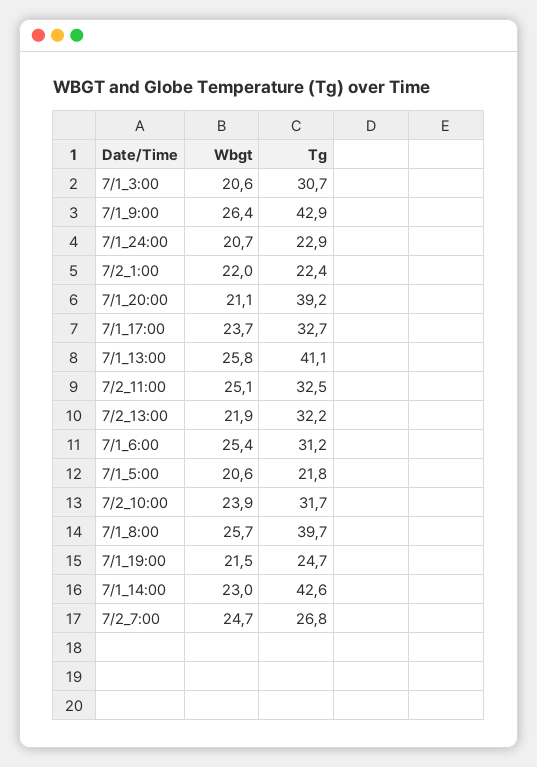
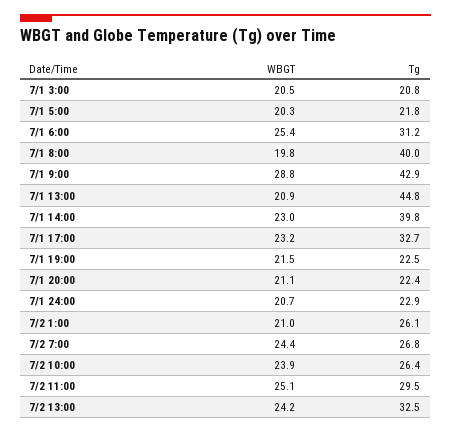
  {
    "Wbgt": {
-     "7/1_3:00": 20.6,
+     "7/1_3:00": 20.5,
-     "7/1_9:00": 26.4,
+     "7/1_9:00": 28.8,
      "7/1_24:00": 20.7,
-     "7/2_1:00": 22,
+     "7/2_1:00": 21,
      "7/1_20:00": 21.1,
-     "7/1_17:00": 23.7,
+     "7/1_17:00": 23.2,
-     "7/1_13:00": 25.8,
+     "7/1_13:00": 20.9,
      "7/2_11:00": 25.1,
-     "7/2_13:00": 21.9,
+     "7/2_13:00": 24.2,
      "7/1_6:00": 25.4,
-     "7/1_5:00": 20.6,
+     "7/1_5:00": 20.3,
      "7/2_10:00": 23.9,
-     "7/1_8:00": 25.7,
+     "7/1_8:00": 19.8,
      "7/1_19:00": 21.5,
      "7/1_14:00": 23,
-     "7/2_7:00": 24.7
+     "7/2_7:00": 24.4
    },
    "Tg": {
-     "7/1_3:00": 30.7,
+     "7/1_3:00": 20.8,
      "7/1_9:00": 42.9,
      "7/1_24:00": 22.9,
-     "7/2_1:00": 22.4,
+     "7/2_1:00": 26.1,
-     "7/1_20:00": 39.2,
+     "7/1_20:00": 22.4,
      "7/1_17:00": 32.7,
-     "7/1_13:00": 41.1,
+     "7/1_13:00": 44.8,
-     "7/2_11:00": 32.5,
+     "7/2_11:00": 29.5,
-     "7/2_13:00": 32.2,
+     "7/2_13:00": 32.5,
      "7/1_6:00": 31.2,
      "7/1_5:00": 21.8,
-     "7/2_10:00": 31.7,
+     "7/2_10:00": 26.4,
-     "7/1_8:00": 39.7,
+     "7/1_8:00": 40,
-     "7/1_19:00": 24.7,
+     "7/1_19:00": 22.5,
-     "7/1_14:00": 42.6,
+     "7/1_14:00": 39.8,
      "7/2_7:00": 26.8
    }
  }

